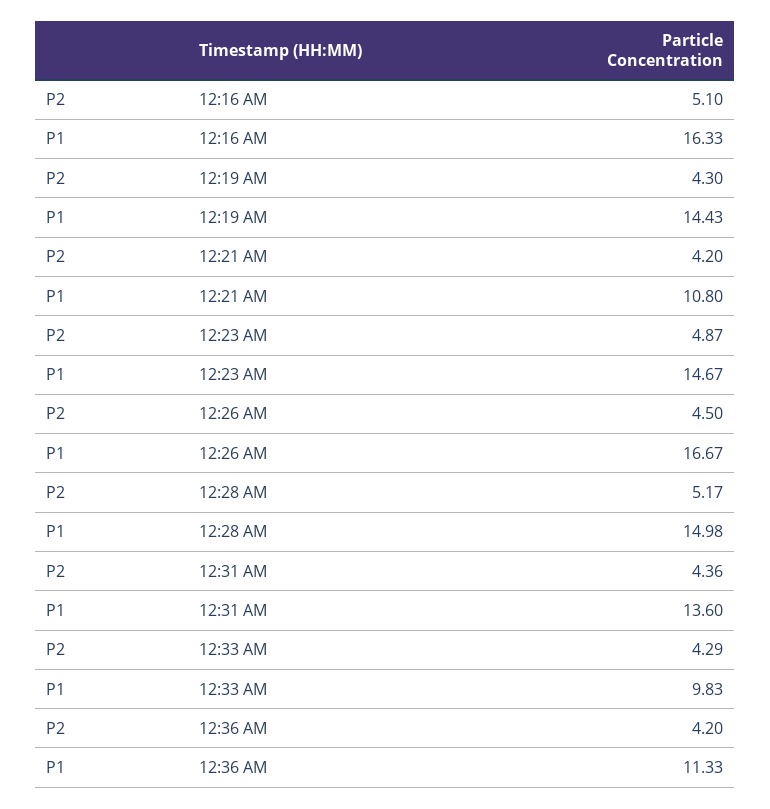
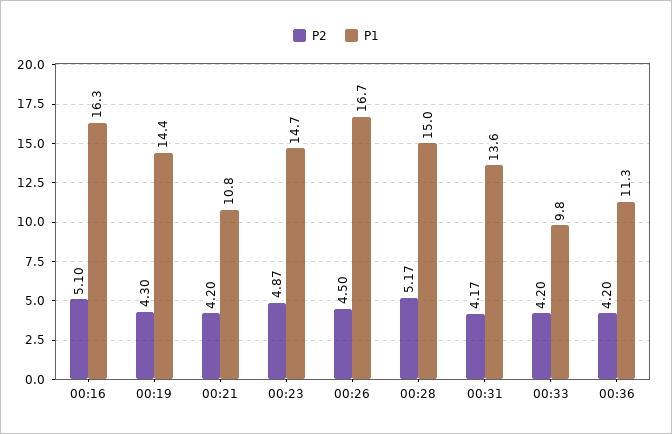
  {
    "P2": {
      "12:16 AM": 5.1,
      "12:19 AM": 4.3,
      "12:21 AM": 4.2,
      "12:23 AM": 4.87,
      "12:26 AM": 4.5,
      "12:28 AM": 5.17,
-     "12:31 AM": 4.36,
+     "12:31 AM": 4.17,
-     "12:33 AM": 4.29,
+     "12:33 AM": 4.2,
      "12:36 AM": 4.2
    },
    "P1": {
      "12:16 AM": 16.33,
      "12:19 AM": 14.43,
      "12:21 AM": 10.8,
      "12:23 AM": 14.67,
      "12:26 AM": 16.67,
      "12:28 AM": 14.98,
      "12:31 AM": 13.6,
      "12:33 AM": 9.83,
      "12:36 AM": 11.33
    }
  }

